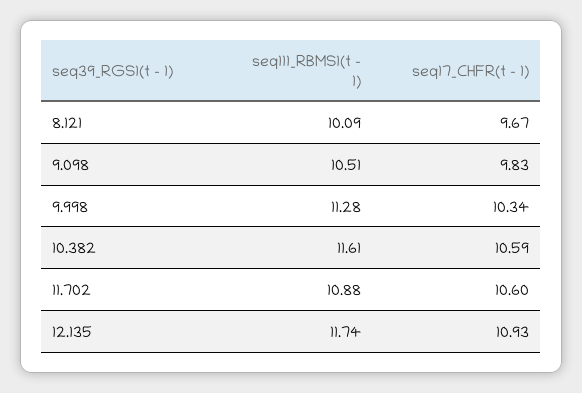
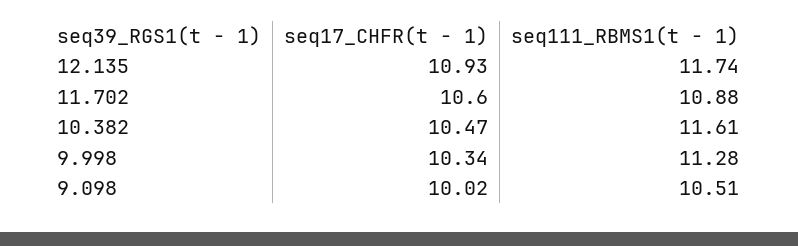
  {
    "seq111_RBMS1(t - 1)": {
-     "8.121": 10.09,
      "9.098": 10.51,
      "9.998": 11.28,
      "10.382": 11.61,
      "11.702": 10.88,
      "12.135": 11.74
    },
    "seq17_CHFR(t - 1)": {
-     "8.121": 9.67,
-     "9.098": 9.83,
+     "9.098": 10.02,
      "9.998": 10.34,
-     "10.382": 10.59,
+     "10.382": 10.47,
      "11.702": 10.6,
      "12.135": 10.93
    }
  }

